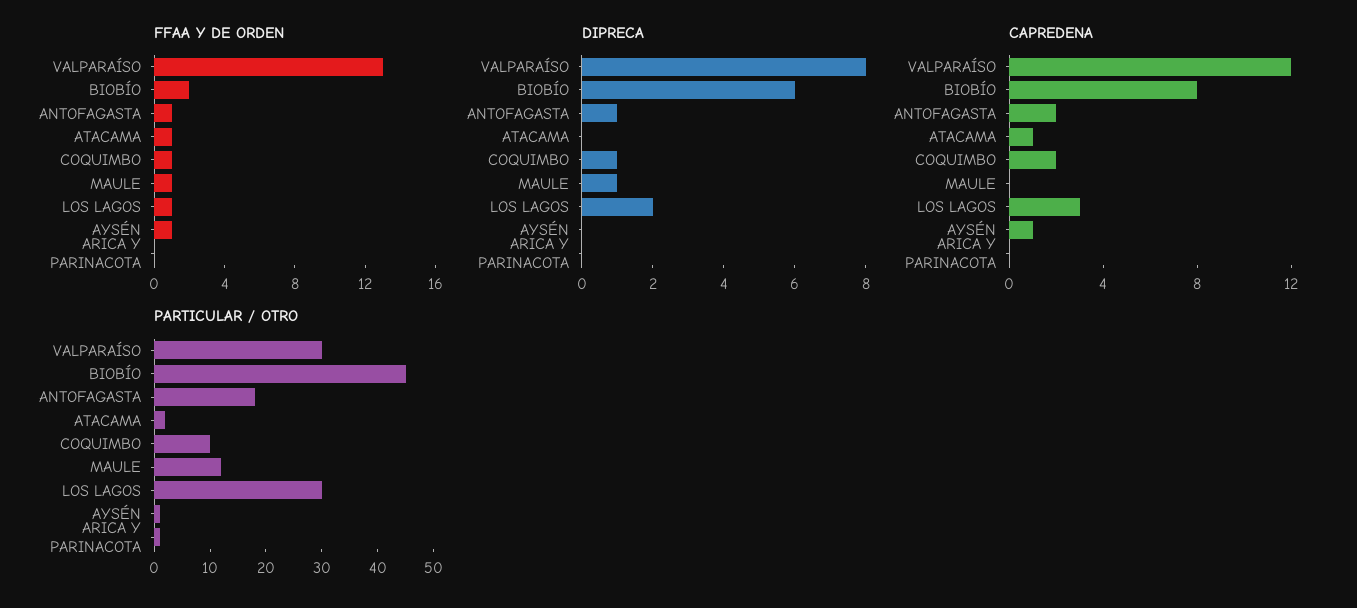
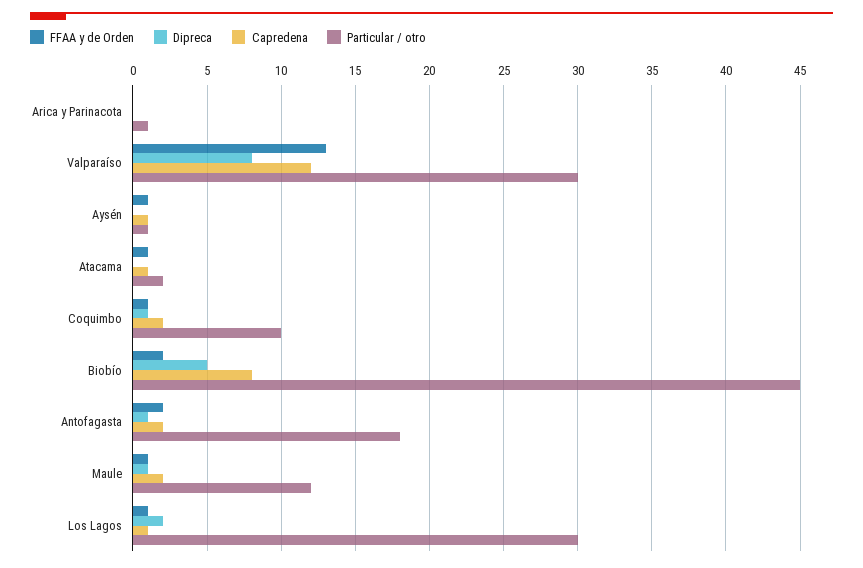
  {
    "FFAA Y DE ORDEN": {
      "VALPARAÍSO": 13,
      "BIOBÍO": 2,
-     "ANTOFAGASTA": 1,
+     "ANTOFAGASTA": 2,
      "ATACAMA": 1,
      "COQUIMBO": 1,
      "MAULE": 1,
      "LOS LAGOS": 1,
      "AYSÉN": 1,
      "ARICA Y PARINACOTA": 0
    },
    "DIPRECA": {
      "VALPARAÍSO": 8,
-     "BIOBÍO": 6,
+     "BIOBÍO": 5,
      "ANTOFAGASTA": 1,
      "ATACAMA": 0,
      "COQUIMBO": 1,
      "MAULE": 1,
      "LOS LAGOS": 2,
      "AYSÉN": 0,
      "ARICA Y PARINACOTA": 0
    },
    "CAPREDENA": {
      "VALPARAÍSO": 12,
      "BIOBÍO": 8,
      "ANTOFAGASTA": 2,
      "ATACAMA": 1,
      "COQUIMBO": 2,
-     "MAULE": 0,
+     "MAULE": 2,
-     "LOS LAGOS": 3,
+     "LOS LAGOS": 1,
      "AYSÉN": 1,
      "ARICA Y PARINACOTA": 0
    },
    "PARTICULAR / OTRO": {
      "VALPARAÍSO": 30,
      "BIOBÍO": 45,
      "ANTOFAGASTA": 18,
      "ATACAMA": 2,
      "COQUIMBO": 10,
      "MAULE": 12,
      "LOS LAGOS": 30,
      "AYSÉN": 1,
      "ARICA Y PARINACOTA": 1
    }
  }

